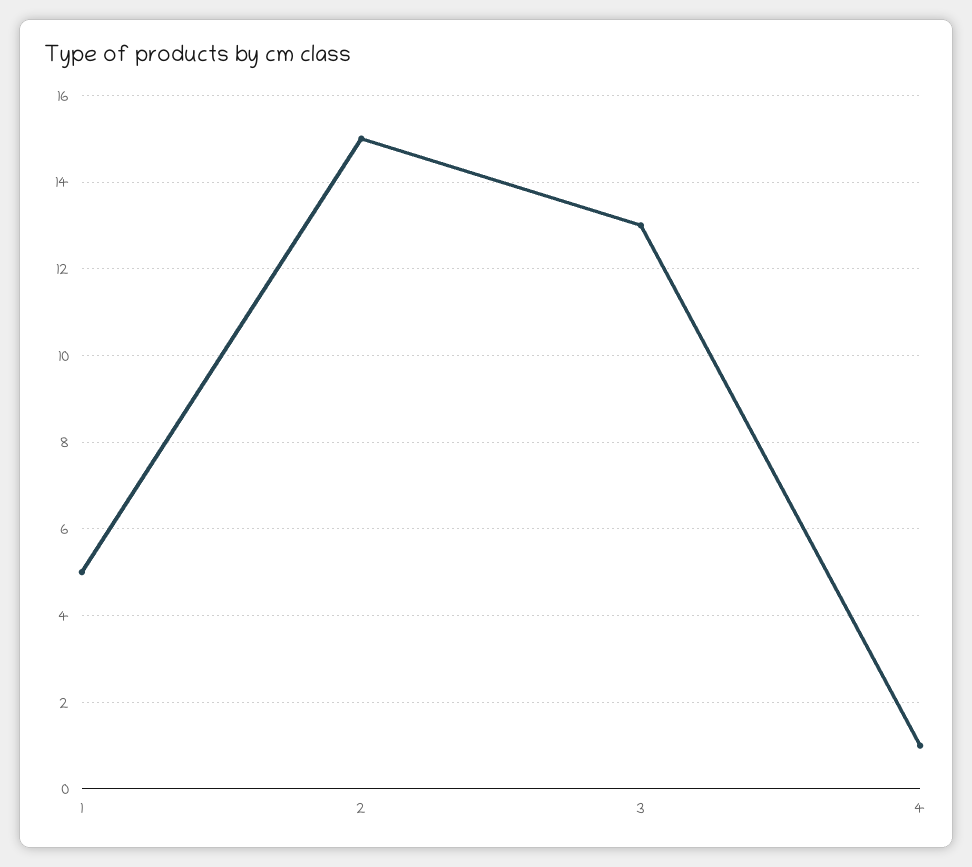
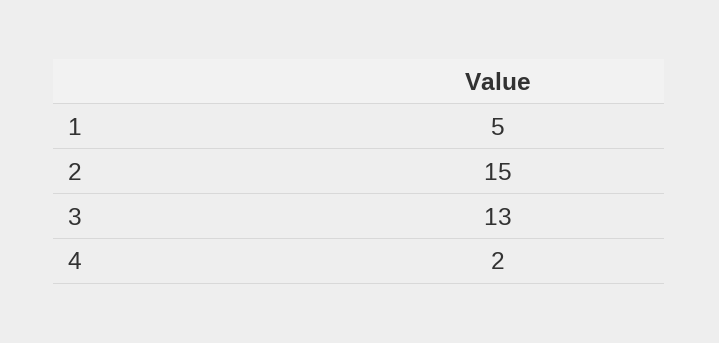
  {
    "1": 5,
    "2": 15,
    "3": 13,
-   "4": 1
+   "4": 2
  }

